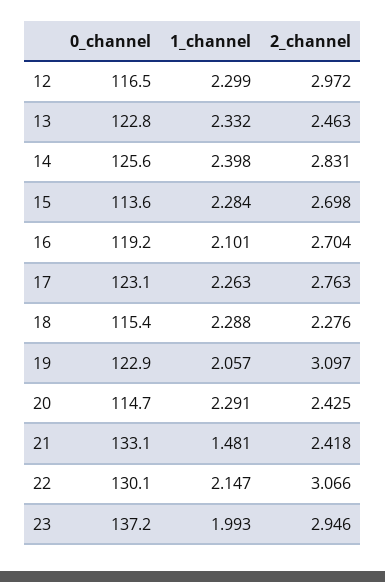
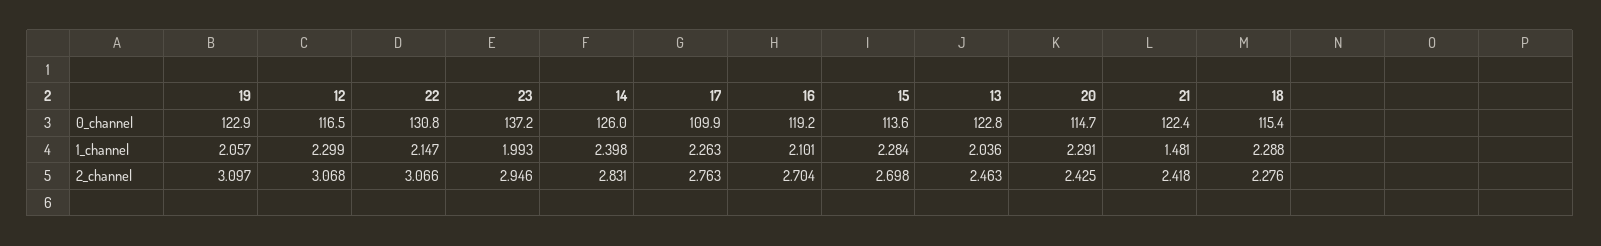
  {
    "0_channel": {
      "12": 116.5,
      "13": 122.8,
-     "14": 125.6,
+     "14": 126,
      "15": 113.6,
      "16": 119.2,
-     "17": 123.1,
+     "17": 109.9,
      "18": 115.4,
      "19": 122.9,
      "20": 114.7,
-     "21": 133.1,
+     "21": 122.4,
-     "22": 130.1,
+     "22": 130.8,
      "23": 137.2
    },
    "1_channel": {
      "12": 2.299,
-     "13": 2.332,
+     "13": 2.036,
      "14": 2.398,
      "15": 2.284,
      "16": 2.101,
      "17": 2.263,
      "18": 2.288,
      "19": 2.057,
      "20": 2.291,
      "21": 1.481,
      "22": 2.147,
      "23": 1.993
    },
    "2_channel": {
-     "12": 2.972,
+     "12": 3.068,
      "13": 2.463,
      "14": 2.831,
      "15": 2.698,
      "16": 2.704,
      "17": 2.763,
      "18": 2.276,
      "19": 3.097,
      "20": 2.425,
      "21": 2.418,
      "22": 3.066,
      "23": 2.946
    }
  }

